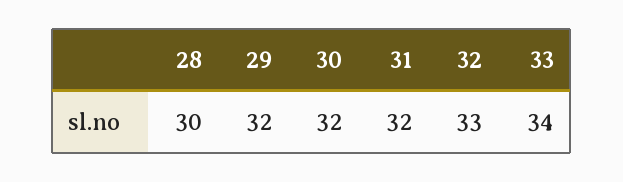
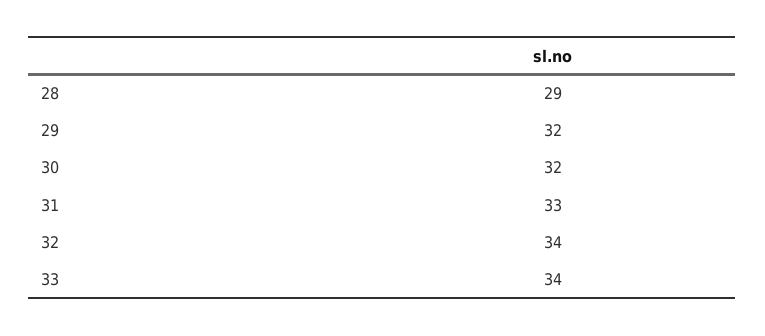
  {
-   "28": 30,
+   "28": 29,
    "29": 32,
    "30": 32,
-   "31": 32,
+   "31": 33,
-   "32": 33,
+   "32": 34,
    "33": 34
  }

